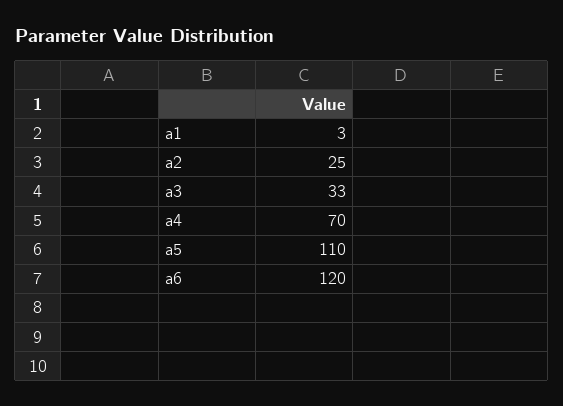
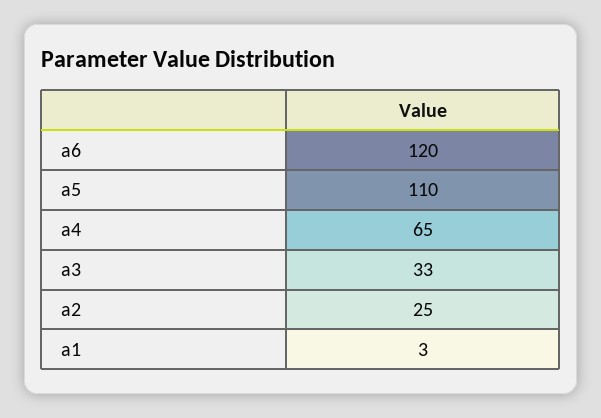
  {
    "a1": 3,
    "a2": 25,
    "a3": 33,
-   "a4": 70,
+   "a4": 65,
    "a5": 110,
    "a6": 120
  }

